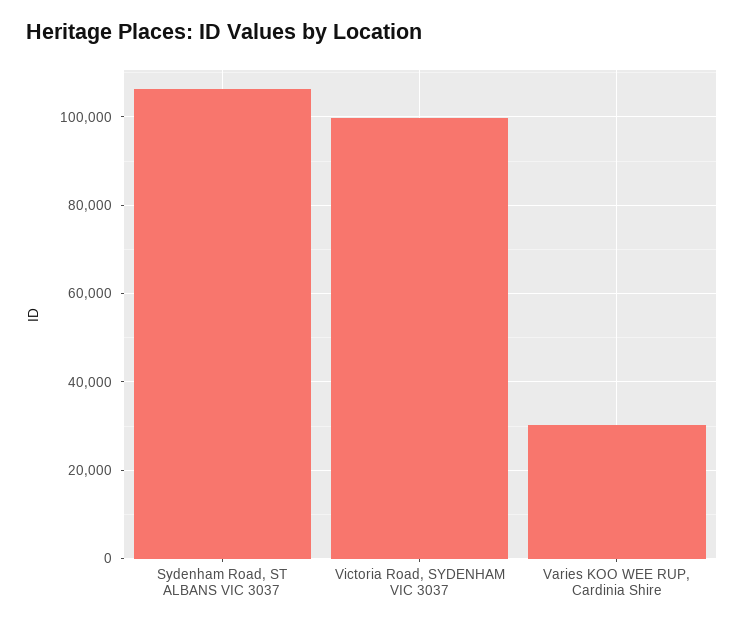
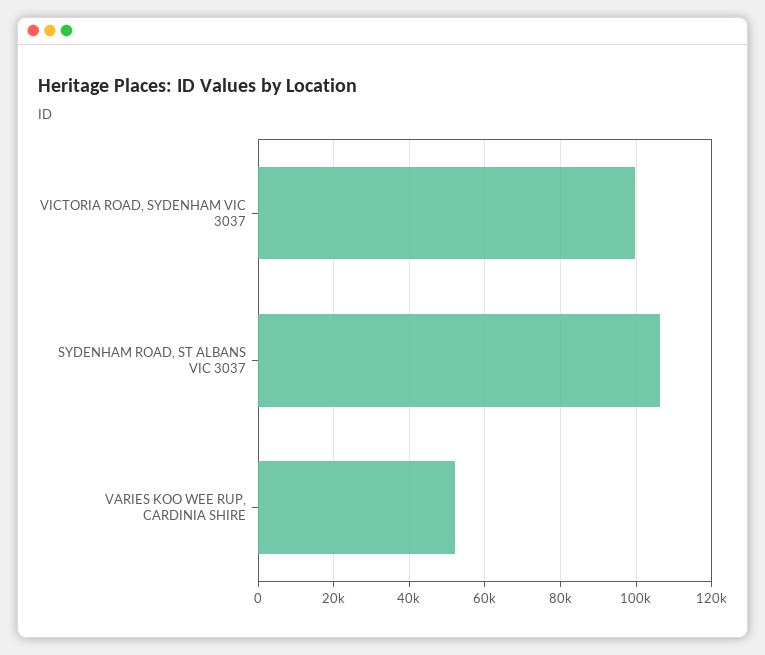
  {
    "Sydenham Road, ST ALBANS VIC 3037": 106000,
    "Victoria Road, SYDENHAM VIC 3037": 100000,
-   "Varies KOO WEE RUP, Cardinia Shire": 30000
+   "Varies KOO WEE RUP, Cardinia Shire": 52000
  }

